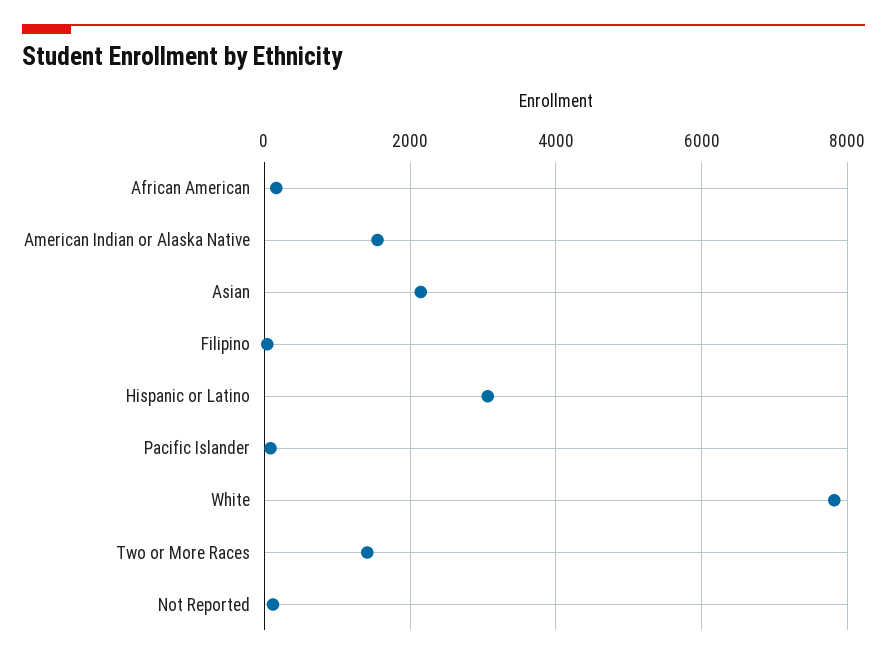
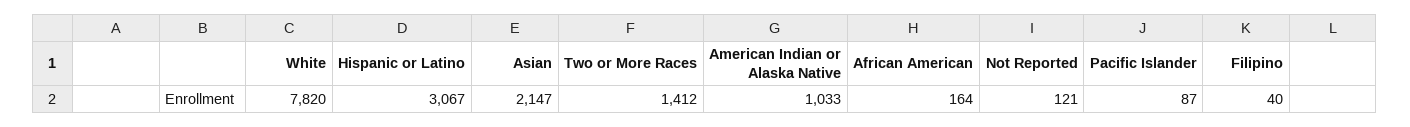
  {
    "African American": 164,
-   "American Indian or Alaska Native": 1600,
+   "American Indian or Alaska Native": 1033,
    "Asian": 2147,
    "Filipino": 40,
    "Hispanic or Latino": 3067,
    "Pacific Islander": 87,
    "White": 7820,
    "Two or More Races": 1412,
    "Not Reported": 121
  }

